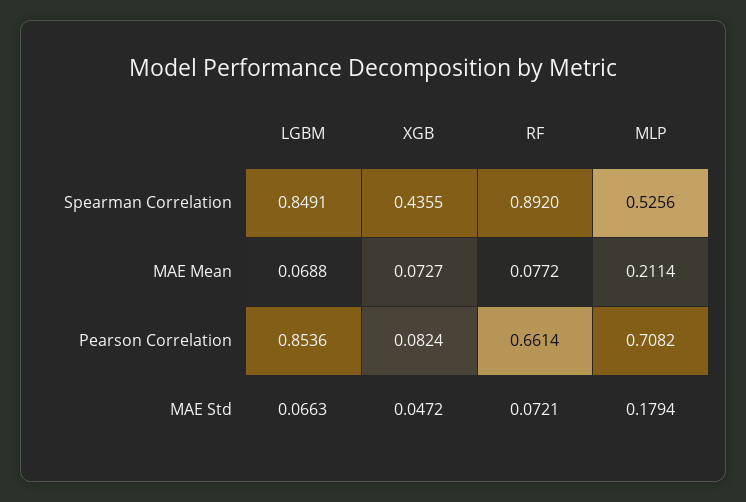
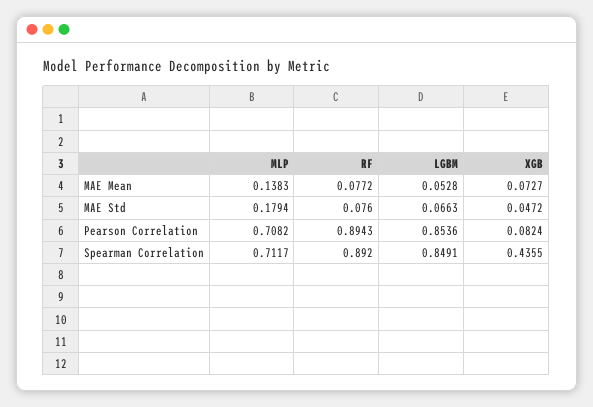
  {
    "LGBM": {
      "Spearman Correlation": 0.8491,
-     "MAE Mean": 0.0688,
+     "MAE Mean": 0.0528,
      "Pearson Correlation": 0.8536,
      "MAE Std": 0.0663
    },
    "XGB": {
      "Spearman Correlation": 0.4355,
      "MAE Mean": 0.0727,
      "Pearson Correlation": 0.0824,
      "MAE Std": 0.0472
    },
    "RF": {
      "Spearman Correlation": 0.892,
      "MAE Mean": 0.0772,
-     "Pearson Correlation": 0.6614,
+     "Pearson Correlation": 0.8943,
-     "MAE Std": 0.0721
+     "MAE Std": 0.076
    },
    "MLP": {
-     "Spearman Correlation": 0.5256,
+     "Spearman Correlation": 0.7117,
-     "MAE Mean": 0.2114,
+     "MAE Mean": 0.1383,
      "Pearson Correlation": 0.7082,
      "MAE Std": 0.1794
    }
  }

